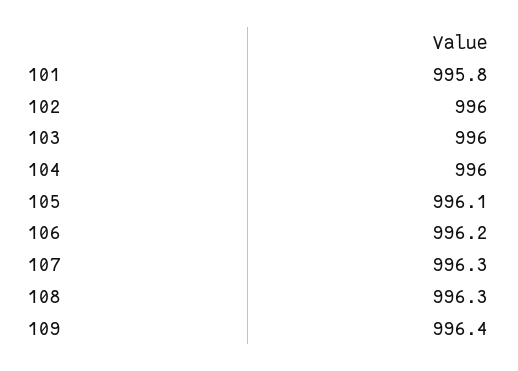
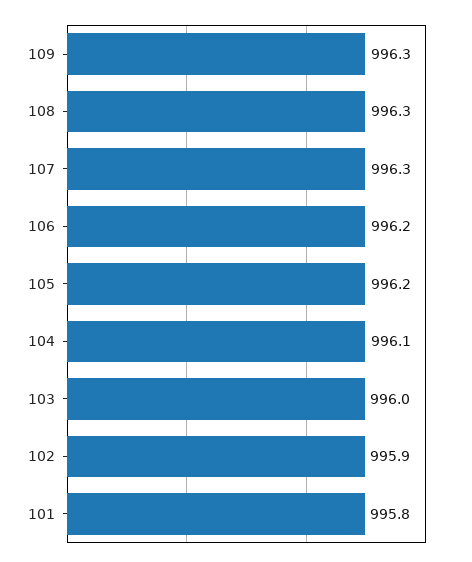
  {
    "101": 995.8,
-   "102": 996,
+   "102": 995.9,
    "103": 996,
-   "104": 996,
+   "104": 996.1,
-   "105": 996.1,
+   "105": 996.2,
    "106": 996.2,
    "107": 996.3,
    "108": 996.3,
-   "109": 996.4
+   "109": 996.3
  }

